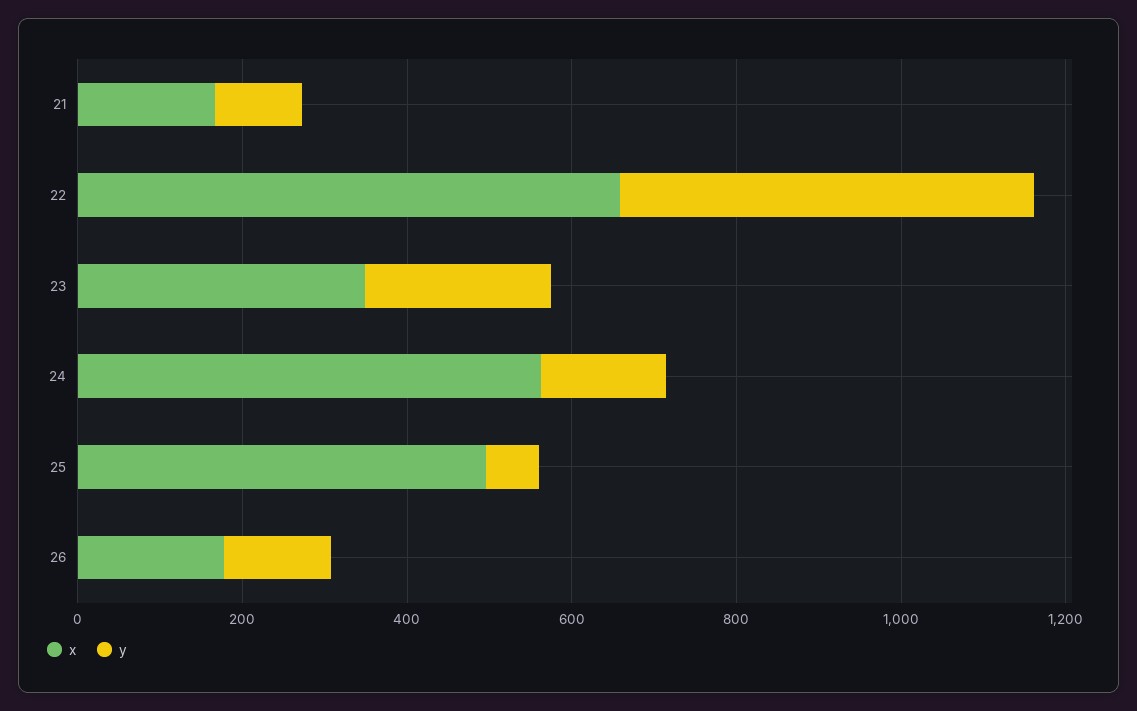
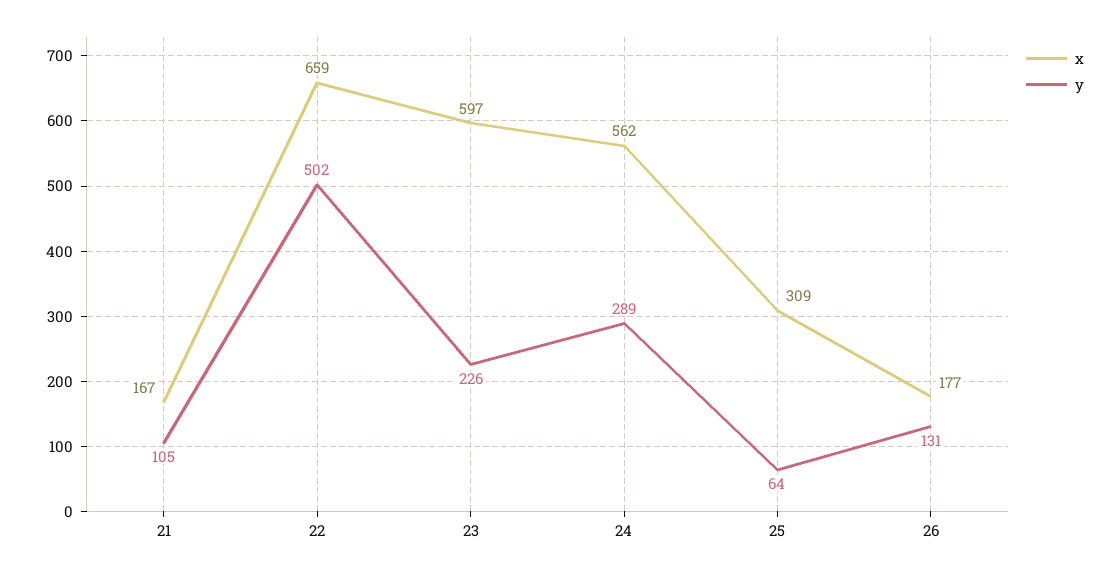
  {
    "x": {
      "21": 167,
      "22": 659,
-     "23": 350,
+     "23": 597,
      "24": 562,
-     "25": 500,
+     "25": 309,
      "26": 177
    },
    "y": {
      "21": 105,
      "22": 502,
      "23": 226,
-     "24": 150,
+     "24": 289,
      "25": 64,
      "26": 131
    }
  }

